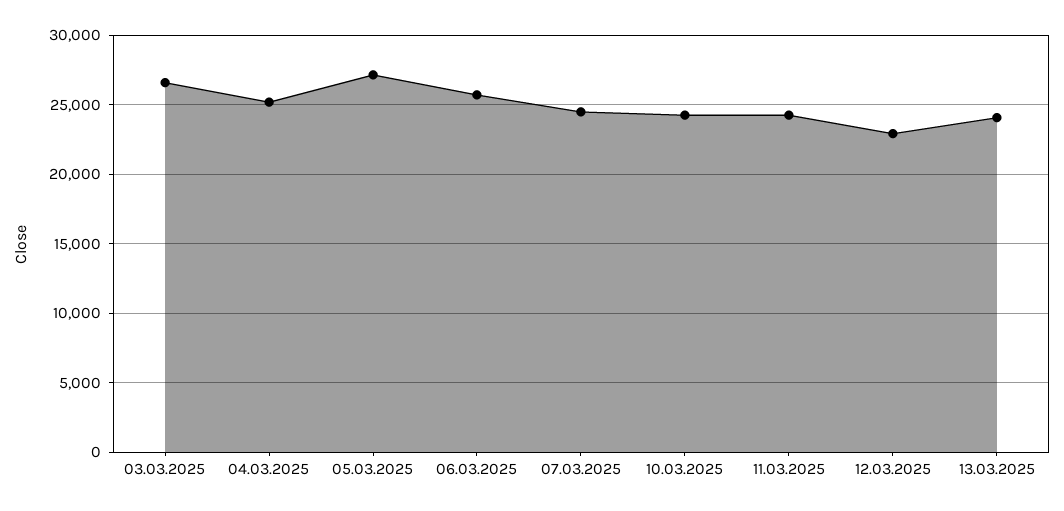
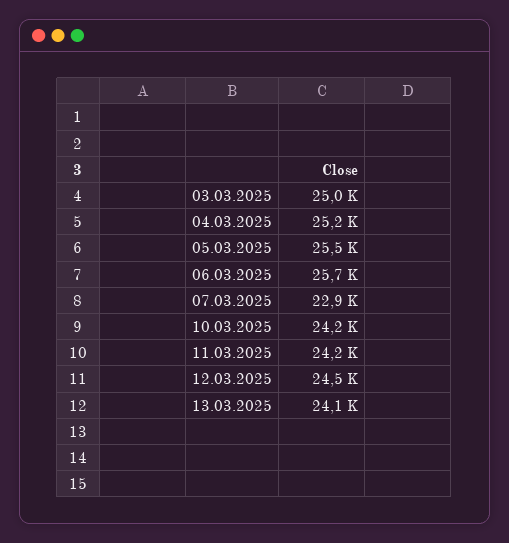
  {
-   "03.03.2025": 26500,
+   "03.03.2025": 25000,
    "04.03.2025": 25200,
-   "05.03.2025": 27000,
+   "05.03.2025": 25500,
    "06.03.2025": 25700,
-   "07.03.2025": 24500,
+   "07.03.2025": 22900,
    "10.03.2025": 24200,
    "11.03.2025": 24200,
-   "12.03.2025": 23000,
+   "12.03.2025": 24500,
    "13.03.2025": 24100
  }

